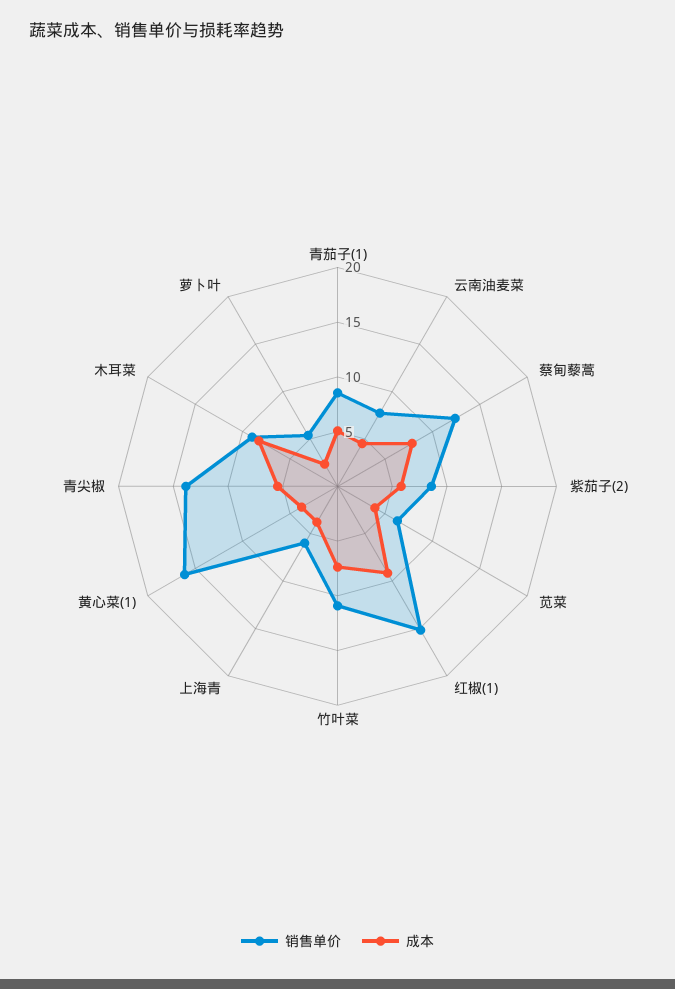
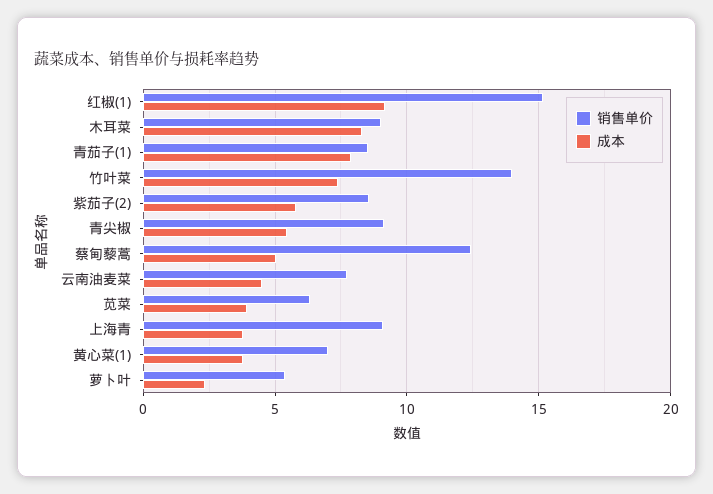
  {
    "销售单价": {
      "青茄子(1)": 8.5,
      "云南油麦菜": 7.5,
      "蔡甸藜蒿": 12.5,
      "紫茄子(2)": 8.5,
      "苋菜": 6.5,
      "红椒(1)": 15,
-     "竹叶菜": 11,
+     "竹叶菜": 14,
-     "上海青": 6,
+     "上海青": 9,
-     "黄心菜(1)": 16,
+     "黄心菜(1)": 7,
-     "青尖椒": 14,
+     "青尖椒": 9,
      "木耳菜": 9,
      "萝卜叶": 5.5
    },
    "成本": {
-     "青茄子(1)": 5,
+     "青茄子(1)": 8,
      "云南油麦菜": 4.5,
-     "蔡甸藜蒿": 8,
+     "蔡甸藜蒿": 5,
      "紫茄子(2)": 6,
      "苋菜": 4,
      "红椒(1)": 9,
      "竹叶菜": 7.5,
      "上海青": 4,
      "黄心菜(1)": 4,
      "青尖椒": 5.5,
      "木耳菜": 8.5,
      "萝卜叶": 2.5
    }
  }

